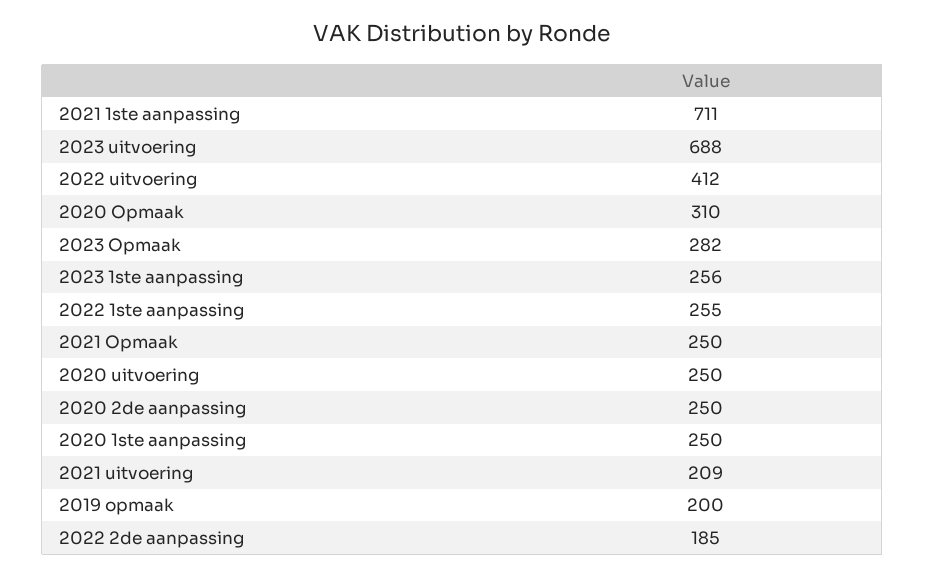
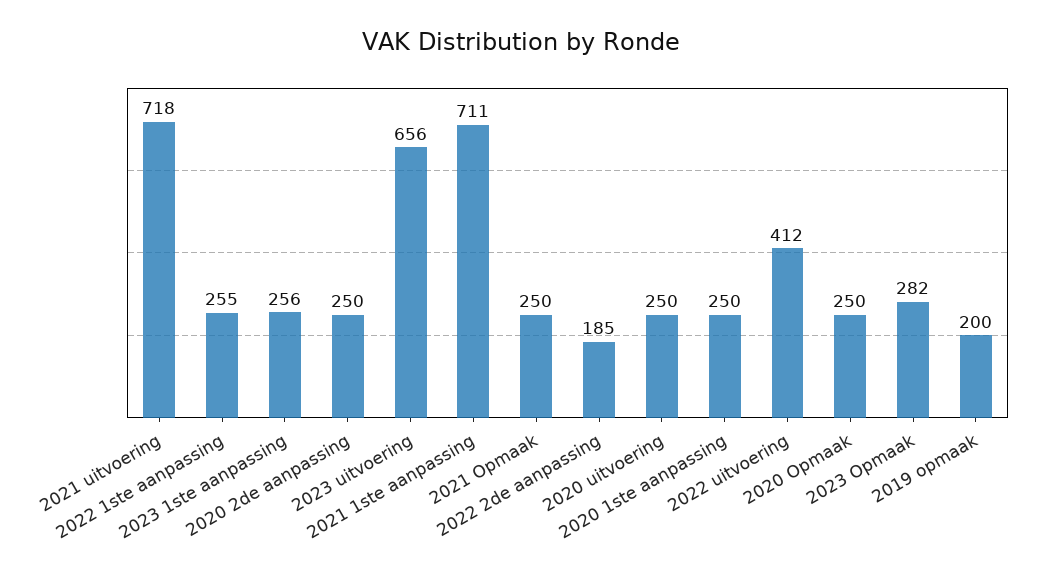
  {
    "2021 1ste aanpassing": 711,
-   "2023 uitvoering": 688,
+   "2023 uitvoering": 656,
    "2022 uitvoering": 412,
-   "2020 Opmaak": 310,
+   "2020 Opmaak": 250,
    "2023 Opmaak": 282,
    "2023 1ste aanpassing": 256,
    "2022 1ste aanpassing": 255,
    "2021 Opmaak": 250,
    "2020 uitvoering": 250,
    "2020 2de aanpassing": 250,
    "2020 1ste aanpassing": 250,
-   "2021 uitvoering": 209,
+   "2021 uitvoering": 718,
    "2019 opmaak": 200,
    "2022 2de aanpassing": 185
  }

